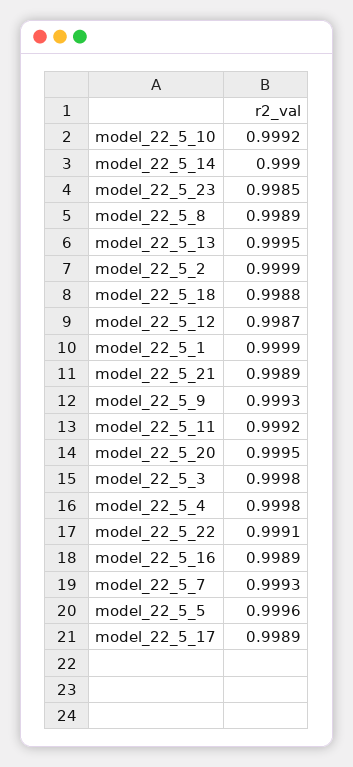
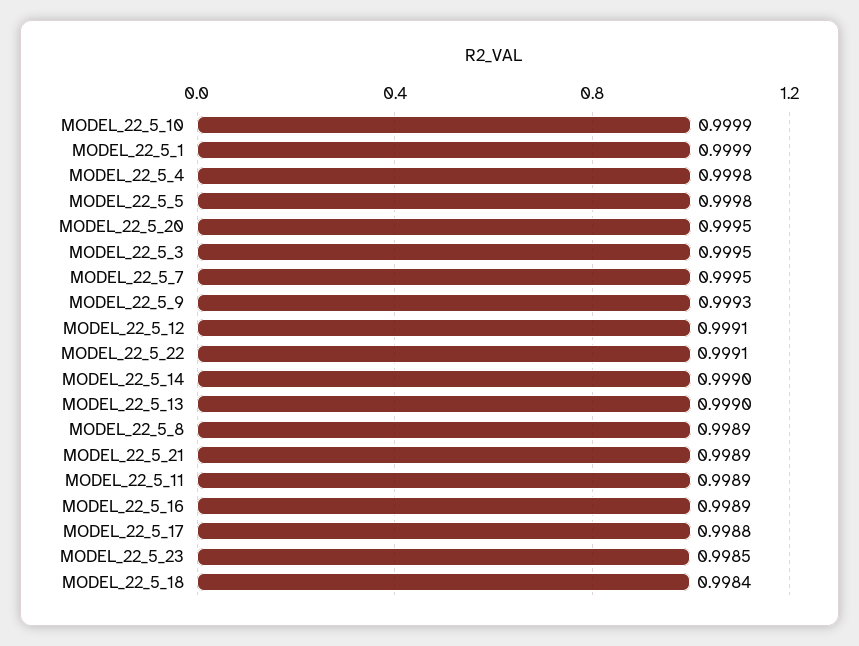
  {
-   "model_22_5_10": 0.9992,
+   "model_22_5_10": 0.9999,
    "model_22_5_14": 0.999,
    "model_22_5_23": 0.9985,
    "model_22_5_8": 0.9989,
-   "model_22_5_13": 0.9995,
+   "model_22_5_13": 0.999,
-   "model_22_5_2": 0.9999,
-   "model_22_5_18": 0.9988,
+   "model_22_5_18": 0.9984,
-   "model_22_5_12": 0.9987,
+   "model_22_5_12": 0.9991,
    "model_22_5_1": 0.9999,
    "model_22_5_21": 0.9989,
    "model_22_5_9": 0.9993,
-   "model_22_5_11": 0.9992,
+   "model_22_5_11": 0.9989,
    "model_22_5_20": 0.9995,
-   "model_22_5_3": 0.9998,
+   "model_22_5_3": 0.9995,
    "model_22_5_4": 0.9998,
    "model_22_5_22": 0.9991,
    "model_22_5_16": 0.9989,
-   "model_22_5_7": 0.9993,
+   "model_22_5_7": 0.9995,
-   "model_22_5_5": 0.9996,
+   "model_22_5_5": 0.9998,
-   "model_22_5_17": 0.9989
+   "model_22_5_17": 0.9988
  }

